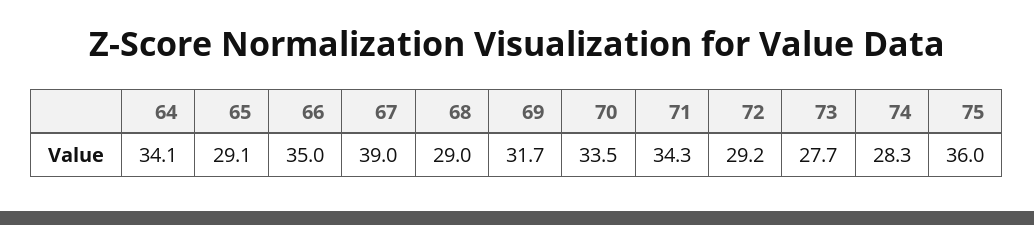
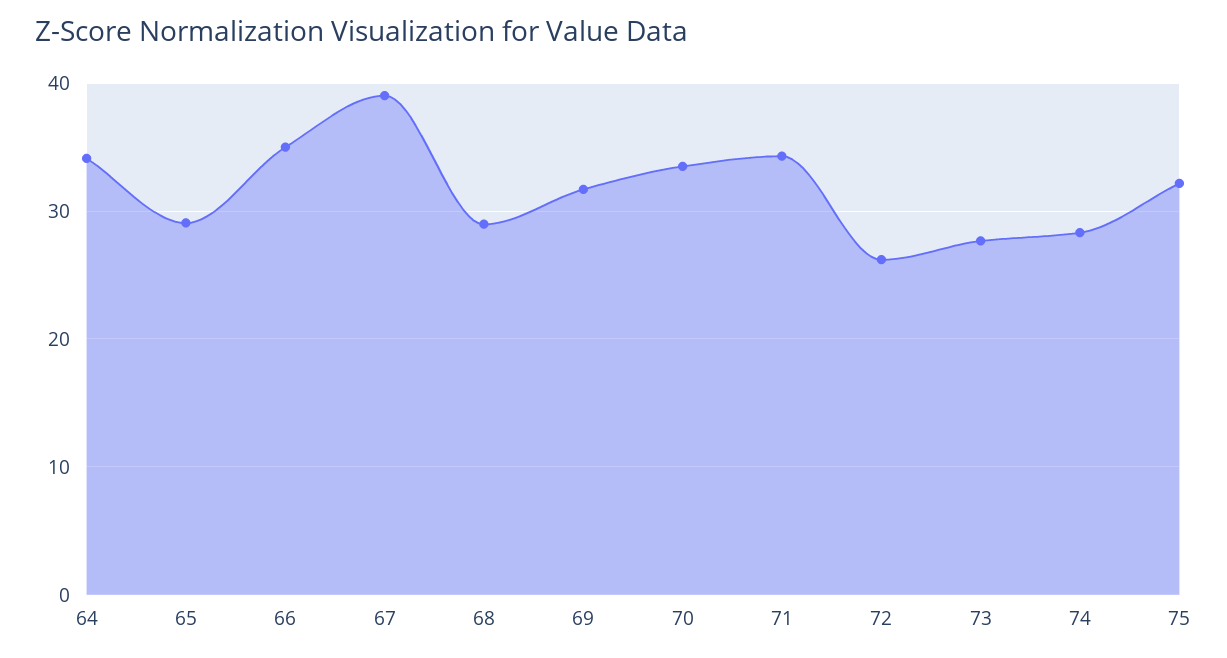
  {
    "64": 34.1,
    "65": 29.1,
    "66": 35,
    "67": 39,
    "68": 29,
    "69": 31.7,
    "70": 33.5,
    "71": 34.3,
-   "72": 29.2,
+   "72": 26,
    "73": 27.7,
    "74": 28.3,
-   "75": 36
+   "75": 32
  }

